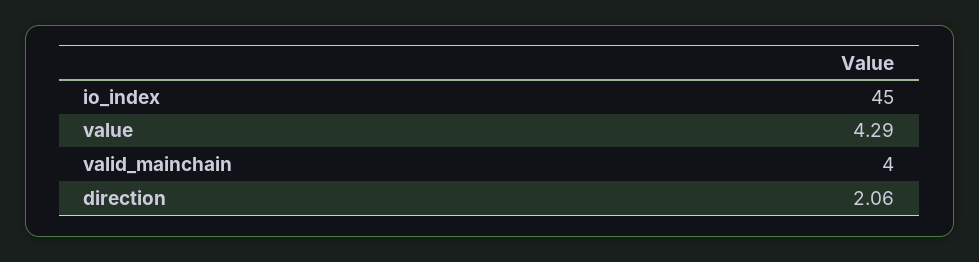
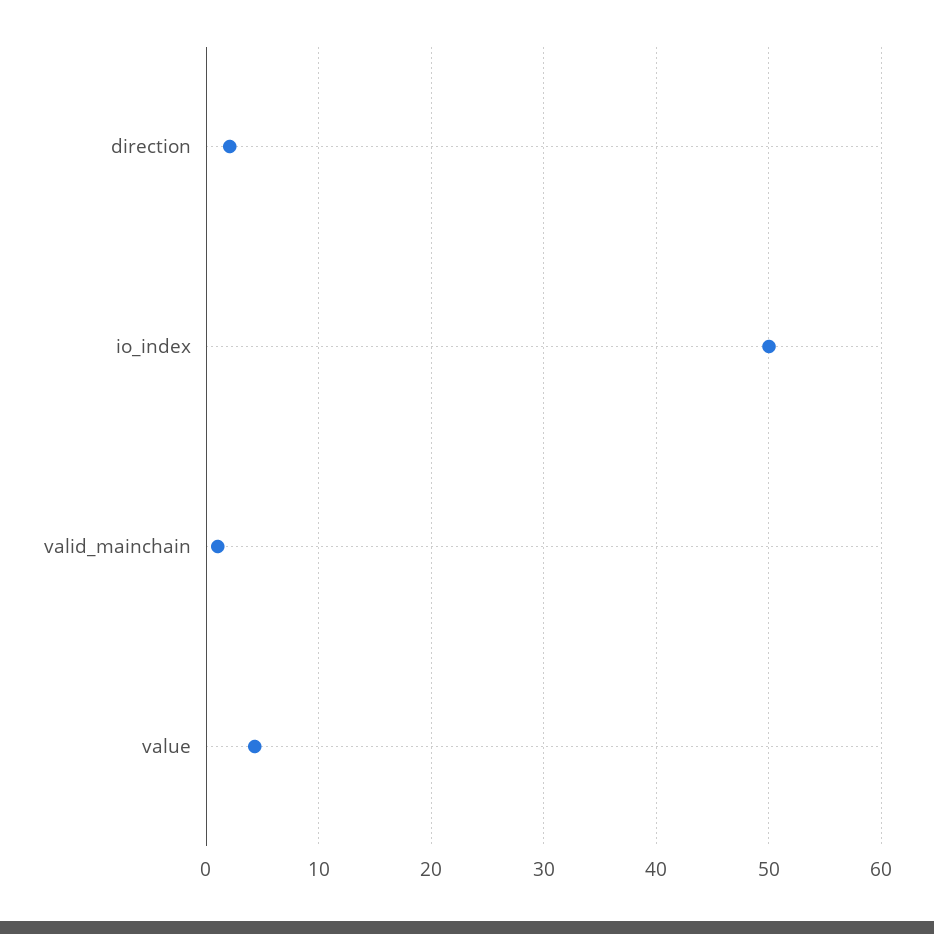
  {
-   "io_index": 45,
+   "io_index": 50,
    "value": 4.29,
-   "valid_mainchain": 4,
+   "valid_mainchain": 1,
    "direction": 2.06
  }

